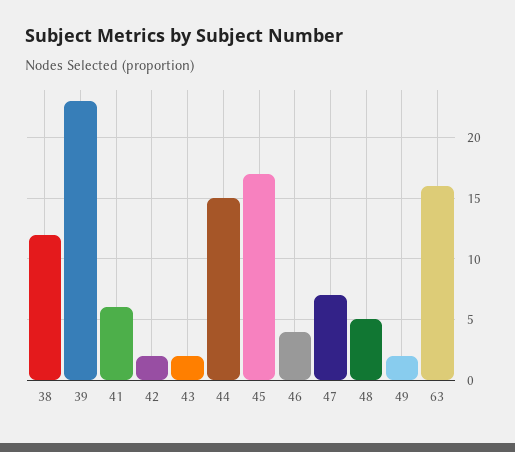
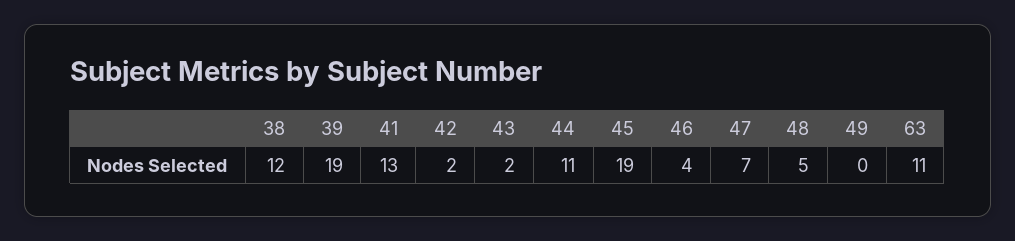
  {
    "38": 12,
-   "39": 23,
+   "39": 19,
-   "41": 6,
+   "41": 13,
    "42": 2,
    "43": 2,
-   "44": 15,
+   "44": 11,
-   "45": 17,
+   "45": 19,
    "46": 4,
    "47": 7,
    "48": 5,
-   "49": 2,
+   "49": 0,
-   "63": 16
+   "63": 11
  }

